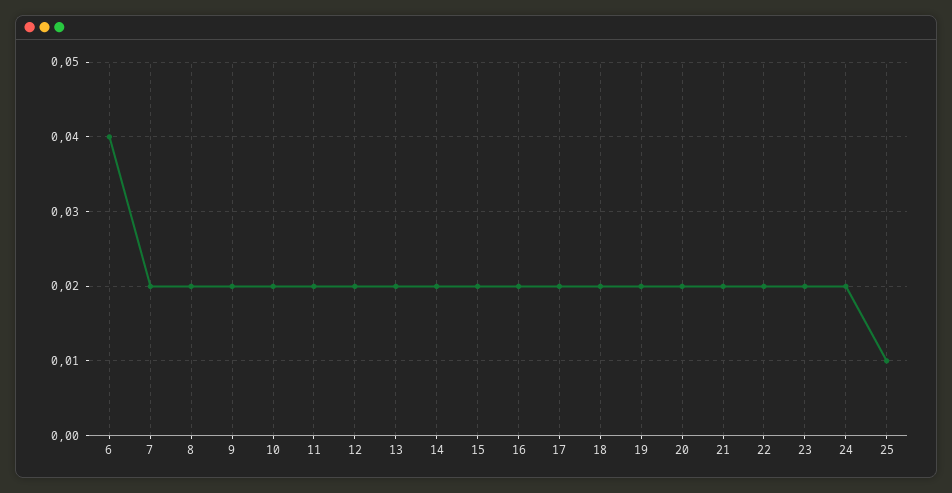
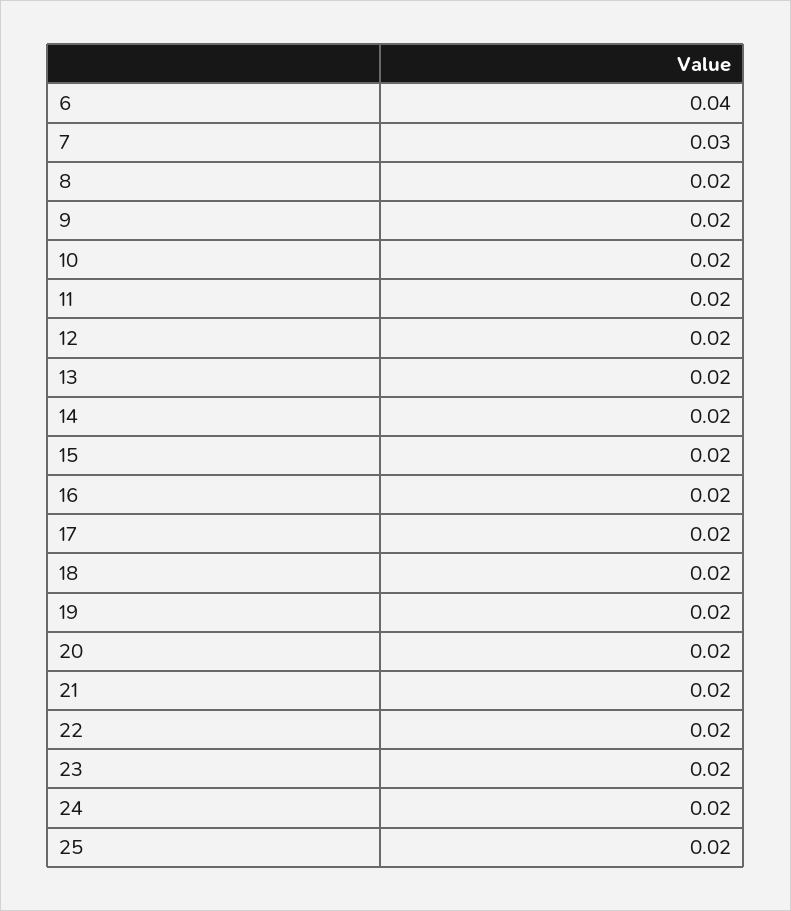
  {
    "6": 0.04,
-   "7": 0.02,
+   "7": 0.03,
    "8": 0.02,
    "9": 0.02,
    "10": 0.02,
    "11": 0.02,
    "12": 0.02,
    "13": 0.02,
    "14": 0.02,
    "15": 0.02,
    "16": 0.02,
    "17": 0.02,
    "18": 0.02,
    "19": 0.02,
    "20": 0.02,
    "21": 0.02,
    "22": 0.02,
    "23": 0.02,
    "24": 0.02,
-   "25": 0.01
+   "25": 0.02
  }

